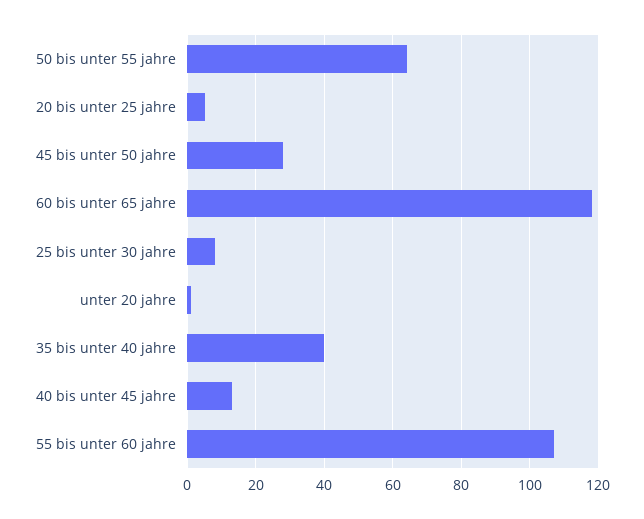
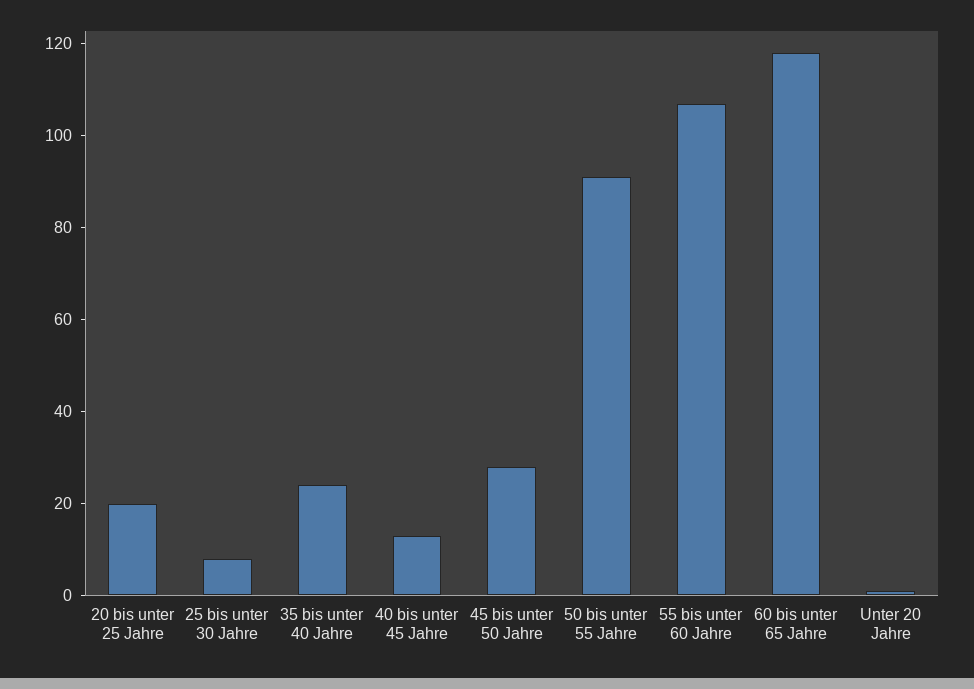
  {
-   "50 bis unter 55 jahre": 65,
+   "50 bis unter 55 jahre": 90,
-   "20 bis unter 25 jahre": 5,
+   "20 bis unter 25 jahre": 20,
    "45 bis unter 50 jahre": 30,
    "60 bis unter 65 jahre": 120,
    "25 bis unter 30 jahre": 10,
    "unter 20 jahre": 0,
-   "35 bis unter 40 jahre": 40,
+   "35 bis unter 40 jahre": 25,
    "40 bis unter 45 jahre": 15,
    "55 bis unter 60 jahre": 105
  }

